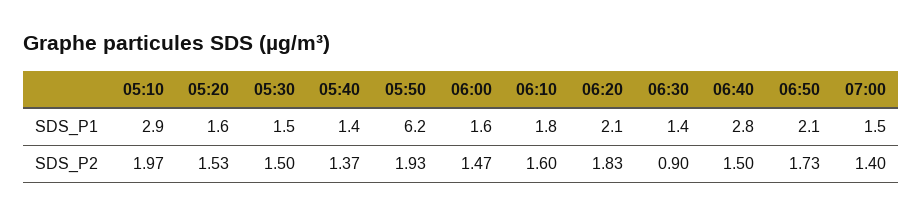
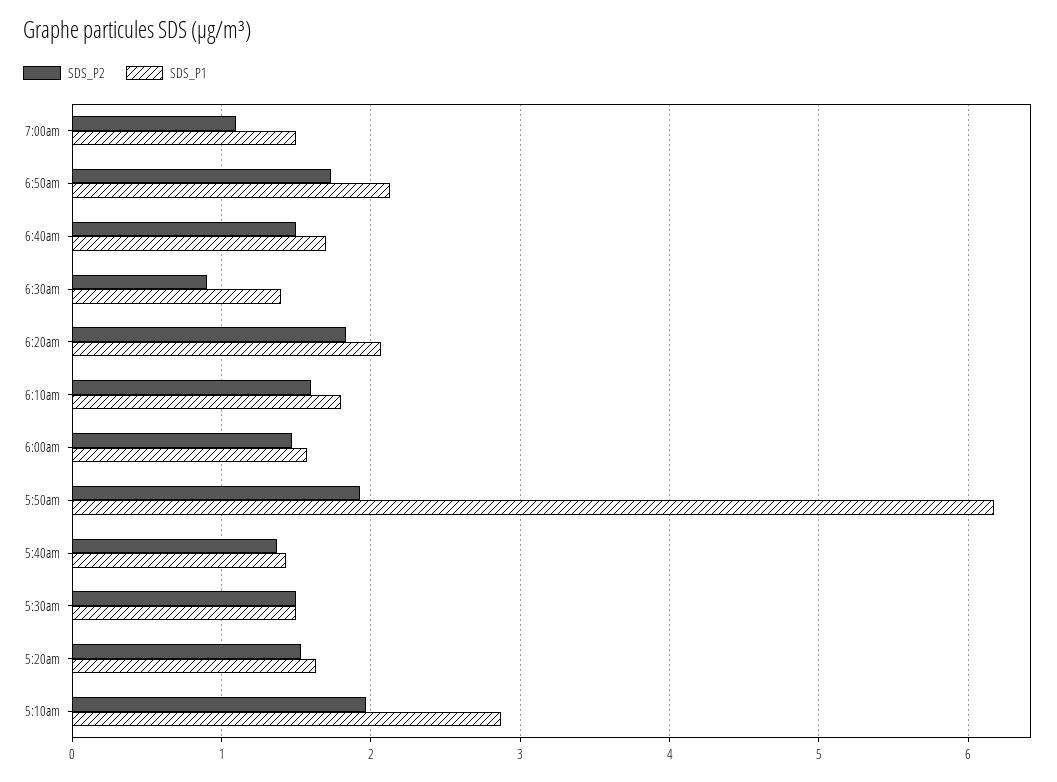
  {
    "SDS_P1": {
      "05:10": 2.9,
      "05:20": 1.6,
      "05:30": 1.5,
      "05:40": 1.4,
      "05:50": 6.2,
      "06:00": 1.6,
      "06:10": 1.8,
      "06:20": 2.1,
      "06:30": 1.4,
-     "06:40": 2.8,
+     "06:40": 1.7,
      "06:50": 2.1,
      "07:00": 1.5
    },
    "SDS_P2": {
      "05:10": 1.97,
      "05:20": 1.53,
      "05:30": 1.5,
      "05:40": 1.37,
      "05:50": 1.93,
      "06:00": 1.47,
      "06:10": 1.6,
      "06:20": 1.83,
      "06:30": 0.9,
      "06:40": 1.5,
      "06:50": 1.73,
-     "07:00": 1.4
+     "07:00": 1.1
    }
  }

